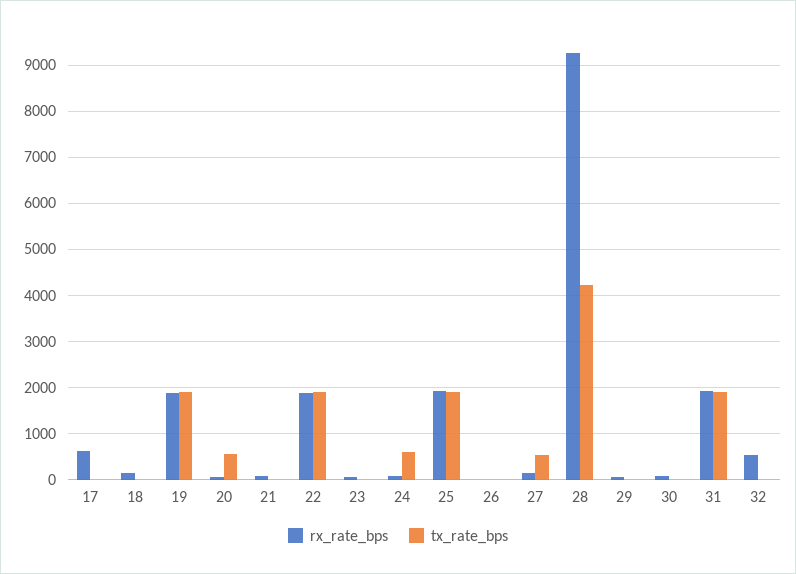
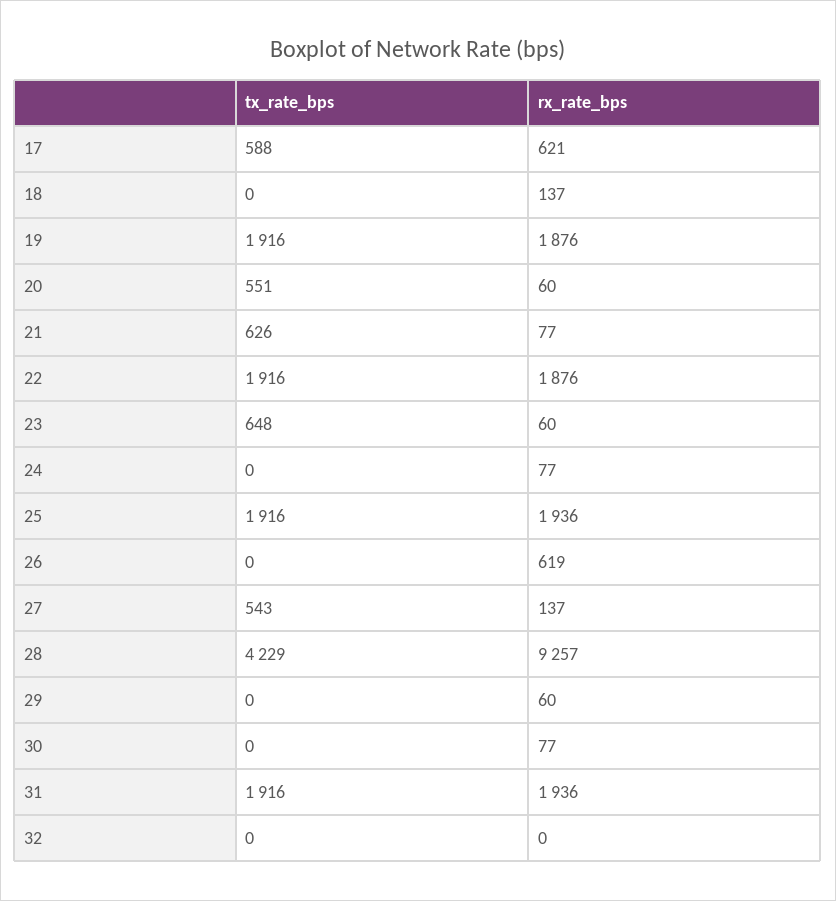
  {
    "rx_rate_bps": {
      "17": 621,
      "18": 137,
      "19": 1876,
      "20": 60,
      "21": 77,
      "22": 1876,
      "23": 60,
      "24": 77,
      "25": 1936,
-     "26": 0,
+     "26": 619,
      "27": 137,
      "28": 9257,
      "29": 60,
      "30": 77,
      "31": 1936,
-     "32": 600
+     "32": 0
    },
    "tx_rate_bps": {
-     "17": 0,
+     "17": 588,
      "18": 0,
      "19": 1916,
      "20": 551,
-     "21": 0,
+     "21": 626,
      "22": 1916,
-     "23": 0,
+     "23": 648,
-     "24": 600,
+     "24": 0,
      "25": 1916,
      "26": 0,
      "27": 543,
      "28": 4229,
      "29": 0,
      "30": 0,
      "31": 1916,
      "32": 0
    }
  }

